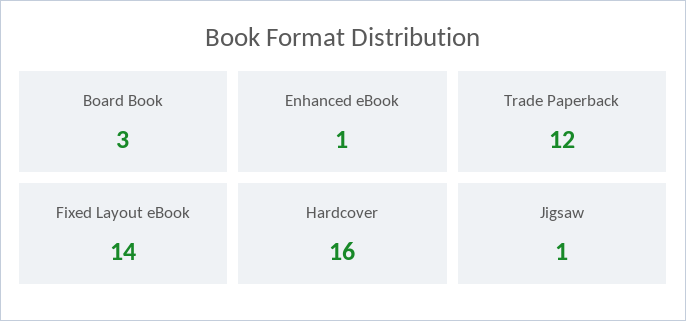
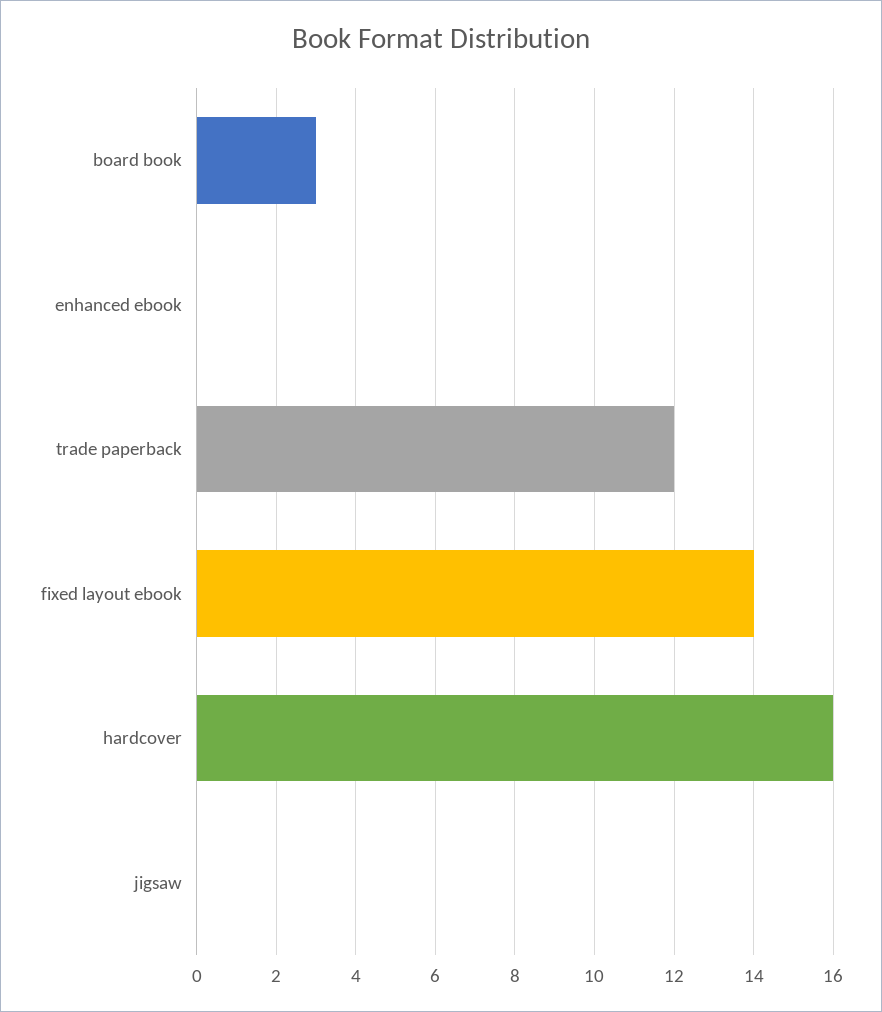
  {
    "Board Book": 3,
-   "Enhanced eBook": 1,
+   "Enhanced eBook": 0,
    "Trade Paperback": 12,
    "Fixed Layout eBook": 14,
    "Hardcover": 16,
-   "Jigsaw": 1
+   "Jigsaw": 0
  }

